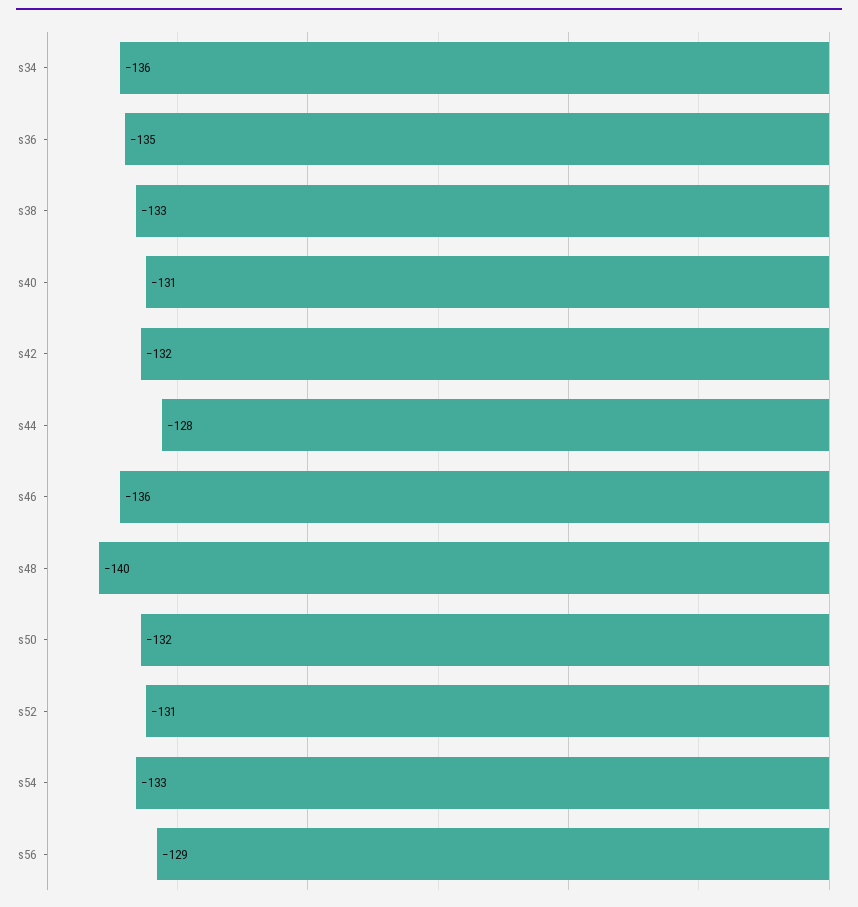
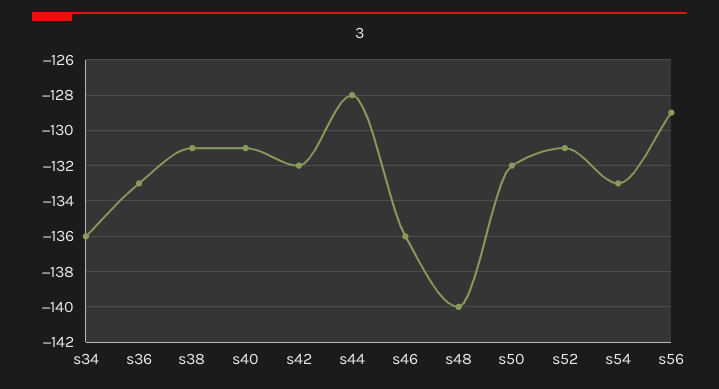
  {
    "s34": -136,
-   "s36": -135,
+   "s36": -133,
-   "s38": -133,
+   "s38": -131,
    "s40": -131,
    "s42": -132,
    "s44": -128,
    "s46": -136,
    "s48": -140,
    "s50": -132,
    "s52": -131,
    "s54": -133,
    "s56": -129
  }

